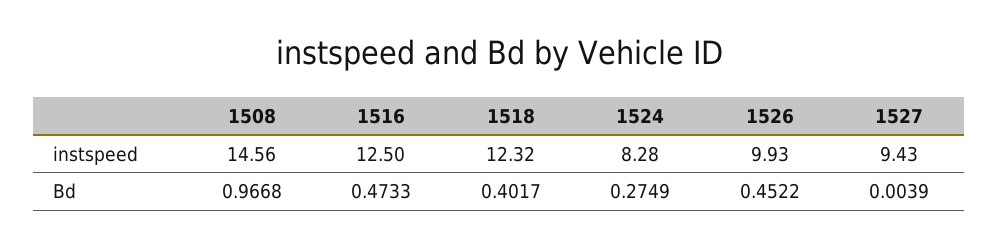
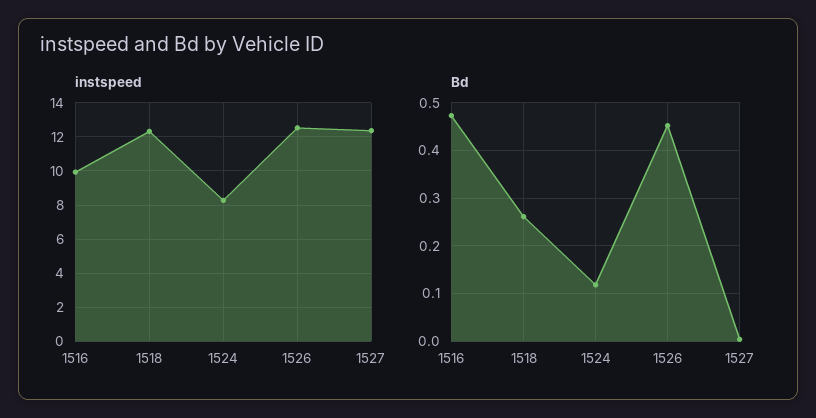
  {
    "instspeed": {
-     "1508": 14.56,
-     "1516": 12.5,
+     "1516": 10,
      "1518": 12.32,
      "1524": 8.28,
-     "1526": 9.93,
+     "1526": 12.5,
-     "1527": 9.43
+     "1527": 12.5
    },
    "Bd": {
-     "1508": 0.9668,
      "1516": 0.4733,
-     "1518": 0.4017,
+     "1518": 0.26,
-     "1524": 0.2749,
+     "1524": 0.12,
      "1526": 0.4522,
      "1527": 0.0039
    }
  }

